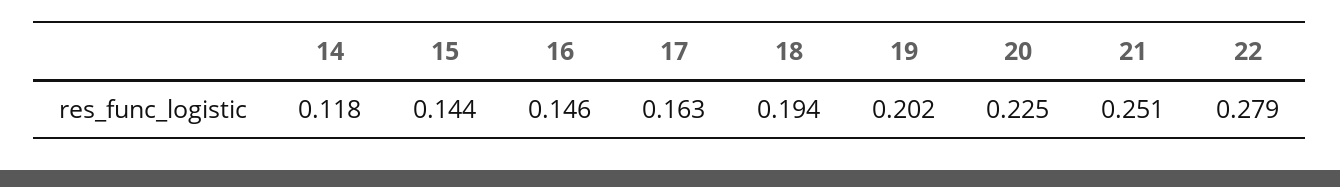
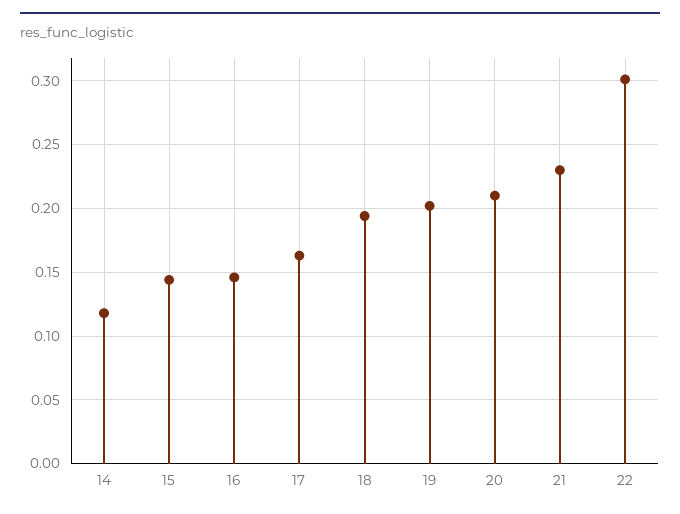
  {
    "14": 0.118,
    "15": 0.144,
    "16": 0.146,
    "17": 0.163,
    "18": 0.194,
    "19": 0.202,
-   "20": 0.225,
+   "20": 0.21,
-   "21": 0.251,
+   "21": 0.23,
-   "22": 0.279
+   "22": 0.3
  }

